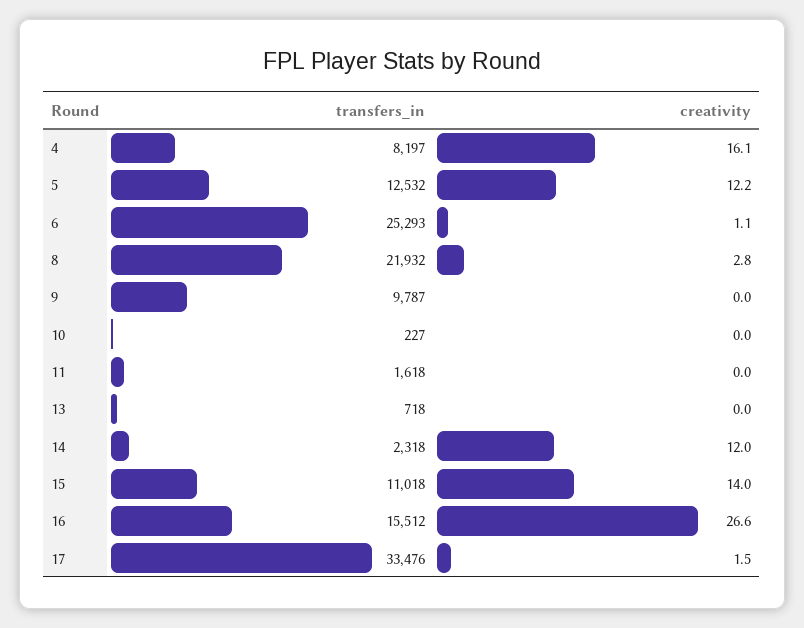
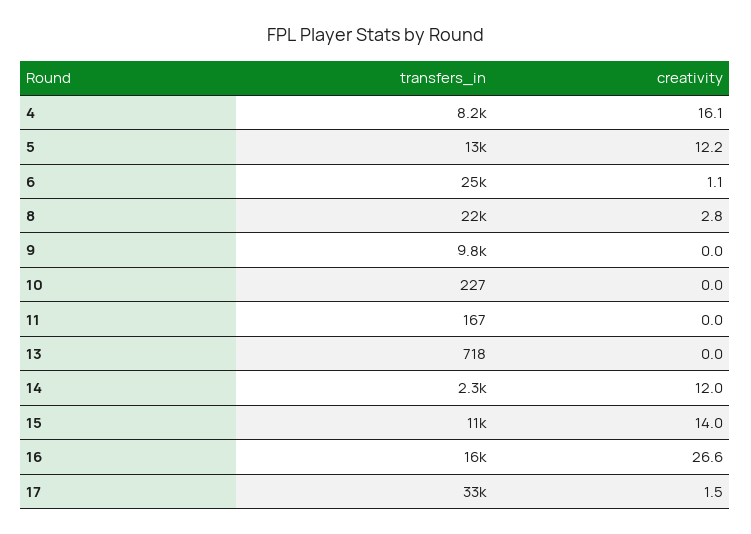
  {
    "transfers_in": {
      "4": 8197,
      "5": 12532,
      "6": 25293,
      "8": 21932,
      "9": 9787,
      "10": 227,
-     "11": 1618,
+     "11": 167,
      "13": 718,
      "14": 2318,
      "15": 11018,
      "16": 15512,
      "17": 33476
    },
    "creativity": {
      "4": 16.1,
      "5": 12.2,
      "6": 1.1,
      "8": 2.8,
      "9": 0,
      "10": 0,
      "11": 0,
      "13": 0,
      "14": 12,
      "15": 14,
      "16": 26.6,
      "17": 1.5
    }
  }

